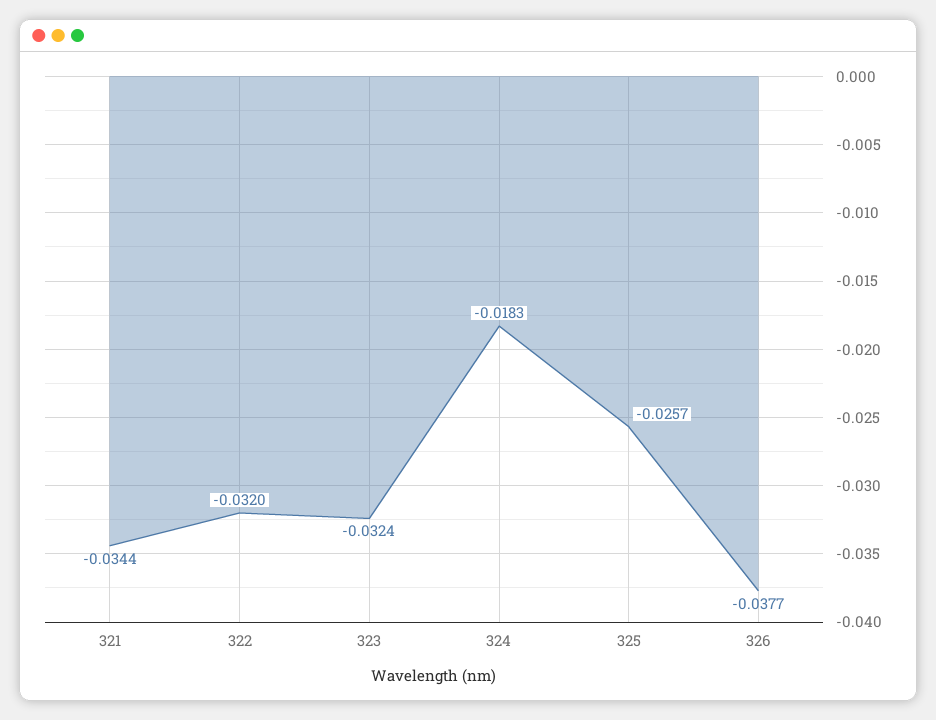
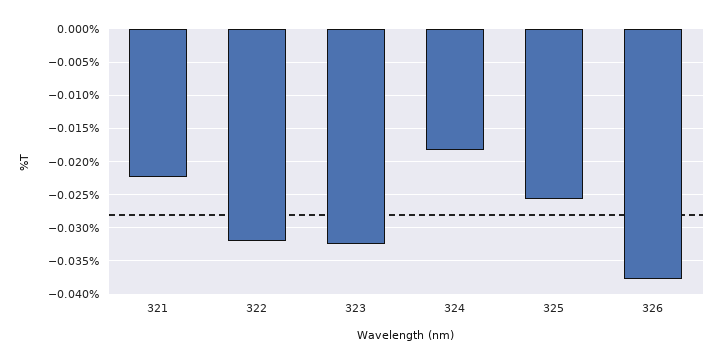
  {
-   "321": -0.0344,
+   "321": -0.022,
    "322": -0.032,
    "323": -0.0324,
    "324": -0.0183,
    "325": -0.0257,
    "326": -0.0377
  }

